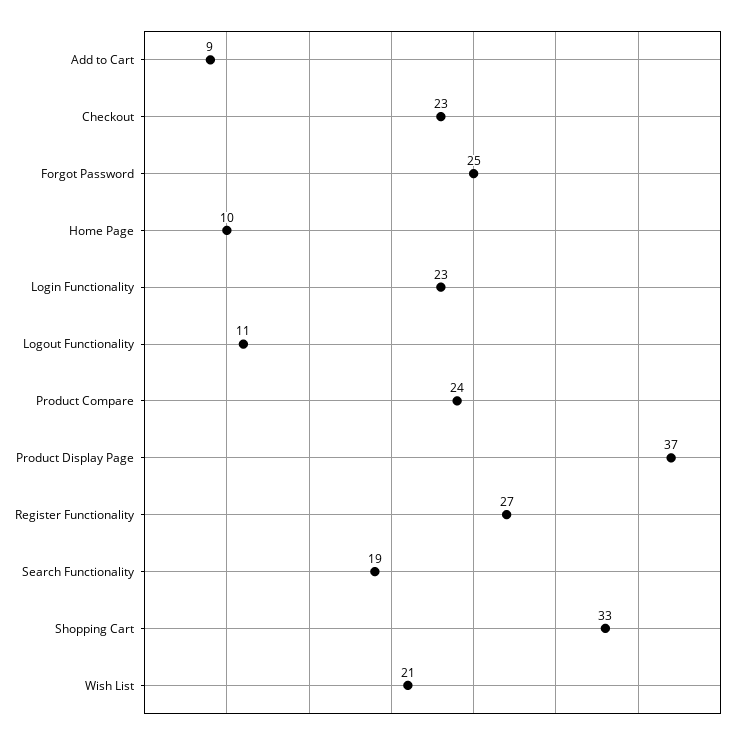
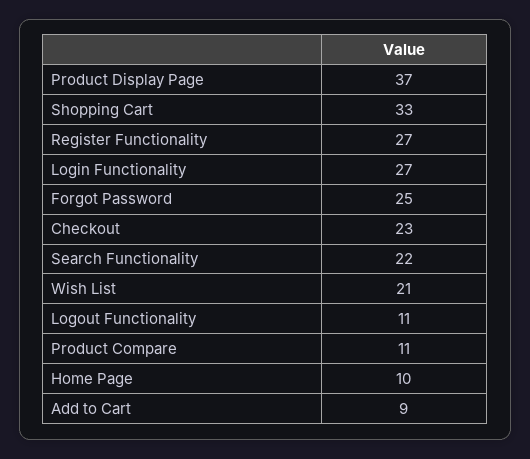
  {
    "Add to Cart": 9,
    "Checkout": 23,
    "Forgot Password": 25,
    "Home Page": 10,
-   "Login Functionality": 23,
+   "Login Functionality": 27,
    "Logout Functionality": 11,
-   "Product Compare": 24,
+   "Product Compare": 11,
    "Product Display Page": 37,
    "Register Functionality": 27,
-   "Search Functionality": 19,
+   "Search Functionality": 22,
    "Shopping Cart": 33,
    "Wish List": 21
  }

